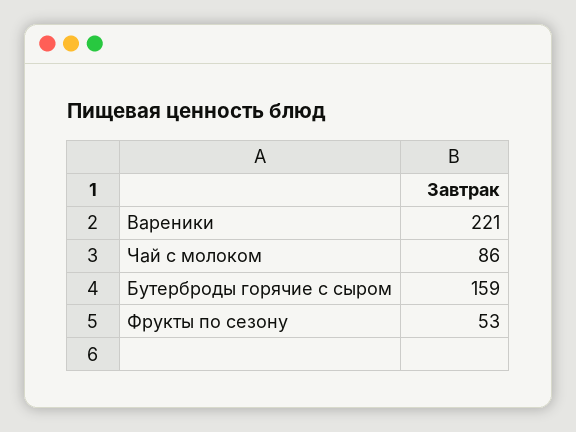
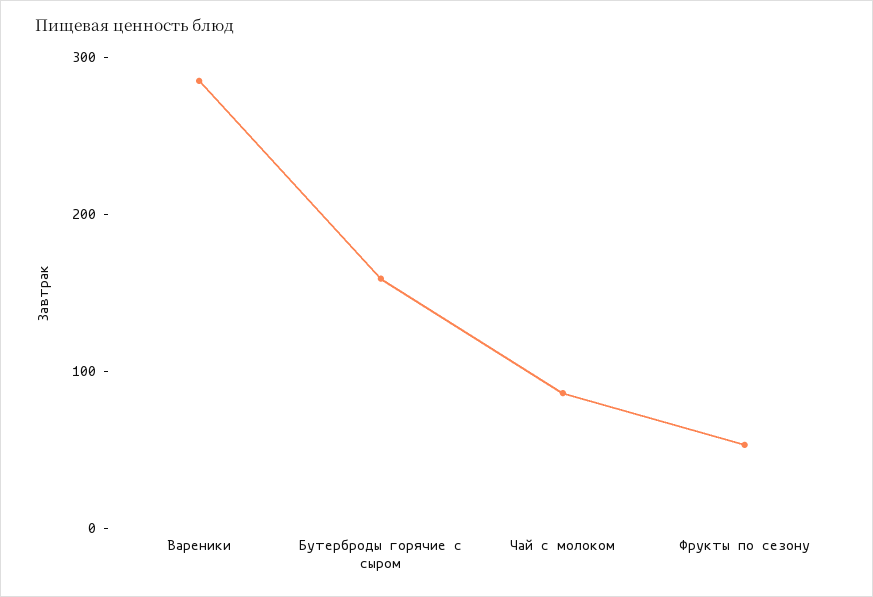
  {
-   "Вареники": 221,
+   "Вареники": 280,
    "Чай с молоком": 86,
    "Бутерброды горячие с сыром": 159,
    "Фрукты по сезону": 53
  }

